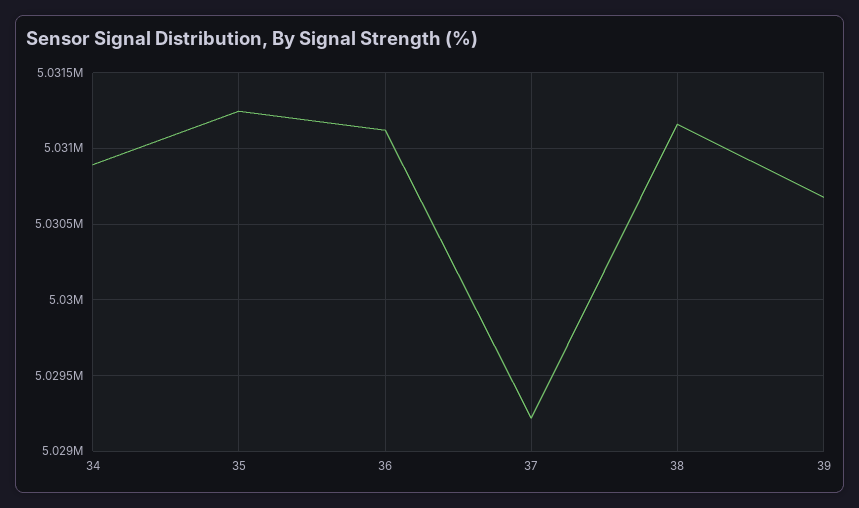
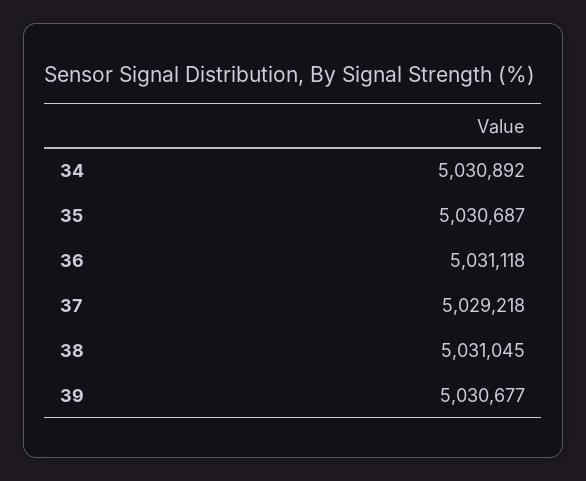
  {
    "34": 5030892,
-   "35": 5031250,
+   "35": 5030687,
    "36": 5031118,
    "37": 5029218,
-   "38": 5031150,
+   "38": 5031045,
    "39": 5030677
  }

